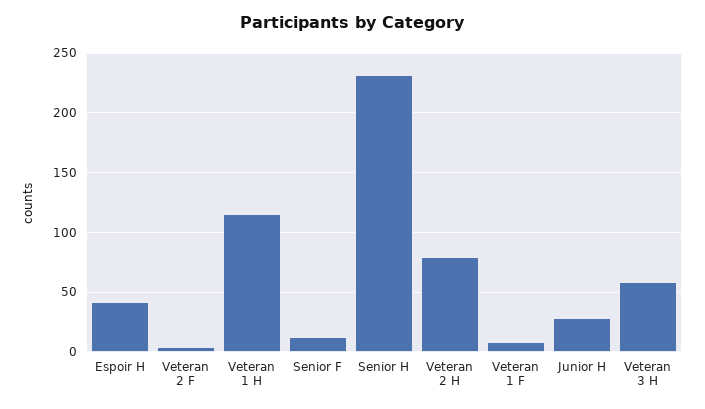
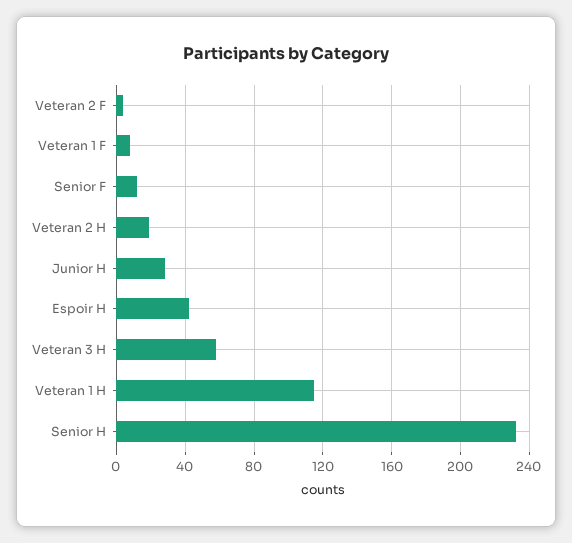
  {
    "Espoir H": 40,
    "Veteran 2 F": 5,
    "Veteran 1 H": 115,
    "Senior F": 10,
    "Senior H": 230,
-   "Veteran 2 H": 80,
+   "Veteran 2 H": 20,
    "Veteran 1 F": 10,
    "Junior H": 30,
    "Veteran 3 H": 60
  }

